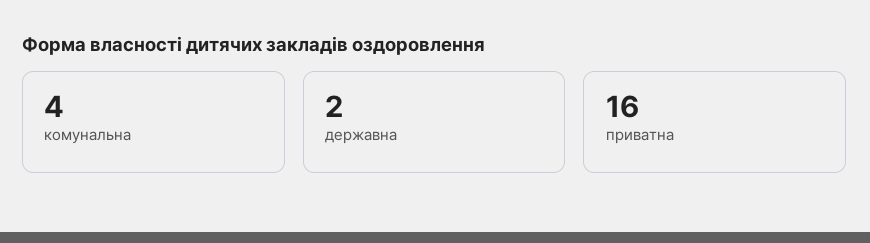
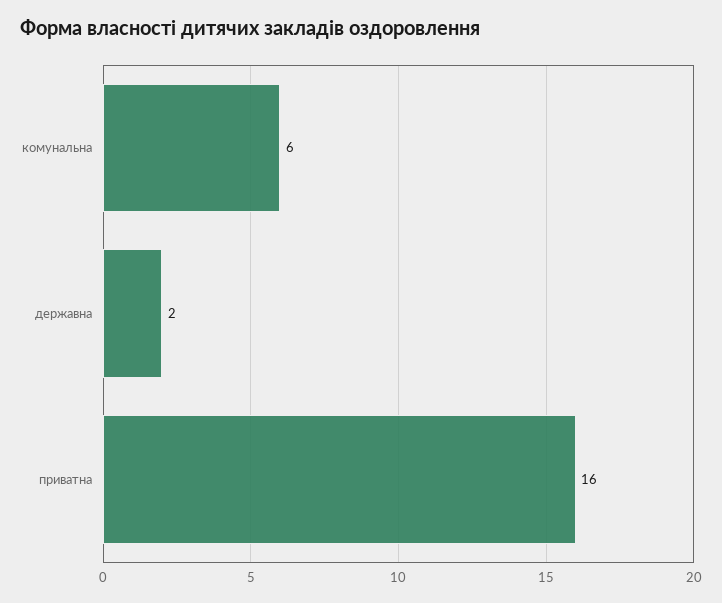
  {
-   "комунальна": 4,
+   "комунальна": 6,
    "державна": 2,
    "приватна": 16
  }

